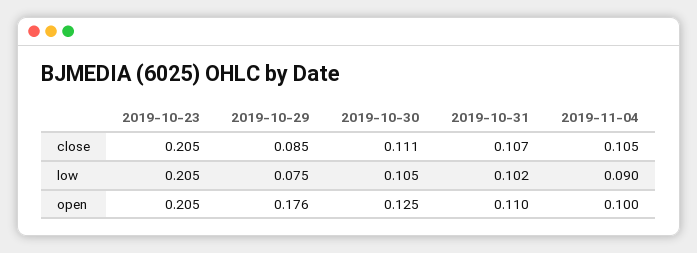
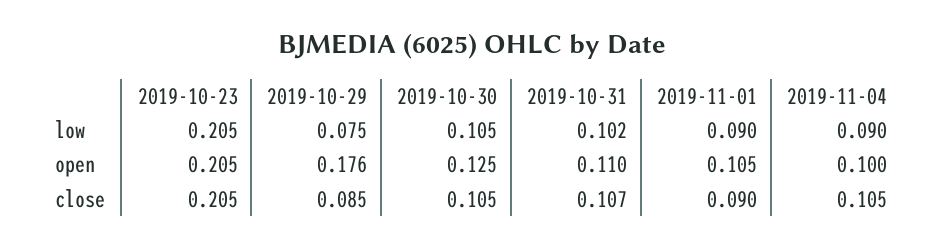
  {
    "2019-10-23": {
      "close": 0.205,
      "low": 0.205,
      "open": 0.205
    },
    "2019-10-29": {
      "close": 0.085,
      "low": 0.075,
      "open": 0.176
    },
    "2019-10-30": {
-     "close": 0.111,
+     "close": 0.105,
      "low": 0.105,
      "open": 0.125
    },
    "2019-10-31": {
      "close": 0.107,
      "low": 0.102,
      "open": 0.11
    },
    "2019-11-04": {
      "close": 0.105,
      "low": 0.09,
      "open": 0.1
-   }
+   },
+   "2019-11-01": {
+     "low": 0.09,
+     "open": 0.105,
+     "close": 0.09
+   }
  }

